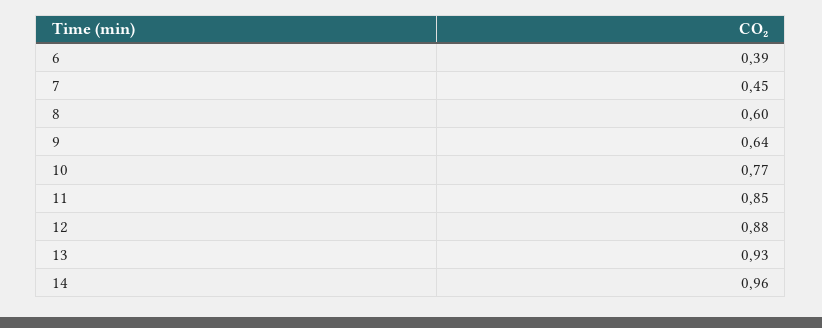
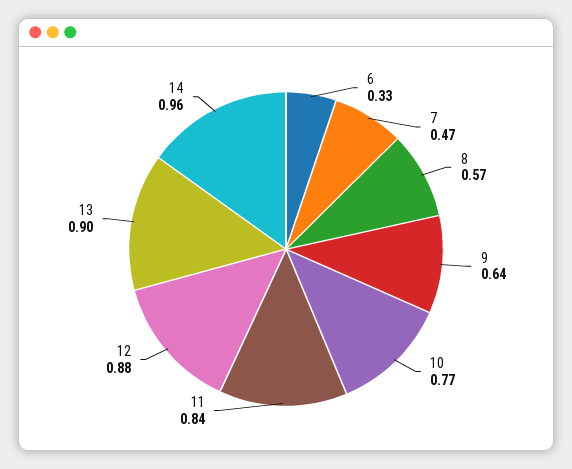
  {
-   "6": 0.39,
+   "6": 0.33,
-   "7": 0.45,
+   "7": 0.47,
-   "8": 0.6,
+   "8": 0.57,
    "9": 0.64,
    "10": 0.77,
-   "11": 0.85,
+   "11": 0.84,
    "12": 0.88,
-   "13": 0.93,
+   "13": 0.9,
    "14": 0.96
  }

